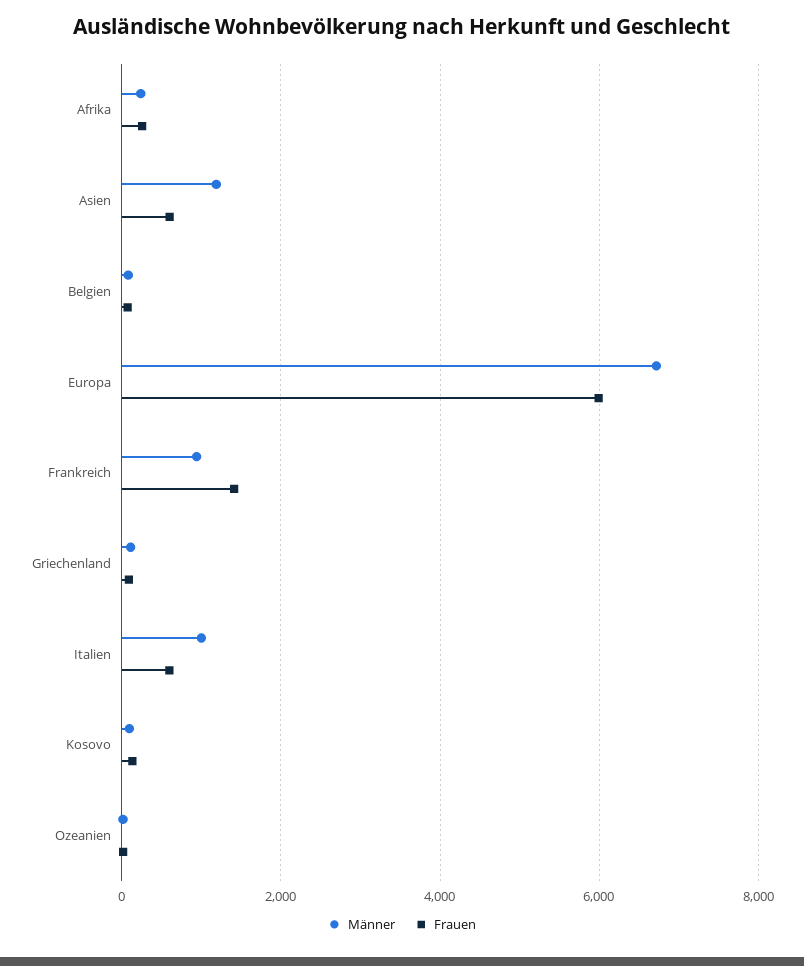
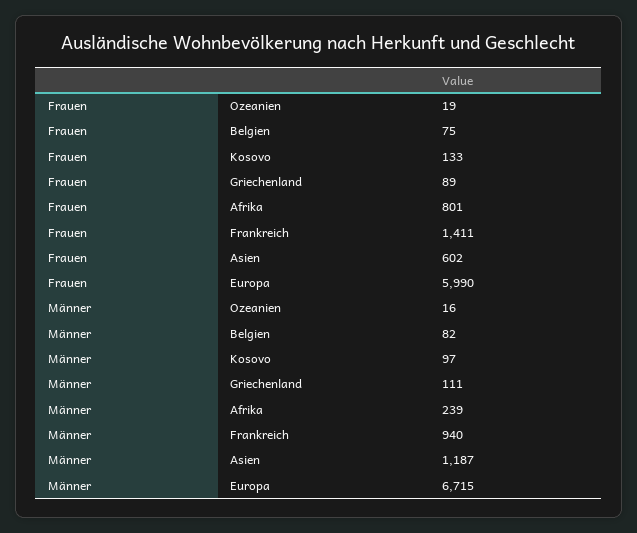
  {
    "Männer": {
      "Afrika": 239,
      "Asien": 1187,
      "Belgien": 82,
      "Europa": 6715,
      "Frankreich": 940,
      "Griechenland": 111,
-     "Italien": 1000,
      "Kosovo": 97,
      "Ozeanien": 16
    },
    "Frauen": {
-     "Afrika": 200,
+     "Afrika": 801,
      "Asien": 602,
      "Belgien": 75,
      "Europa": 5990,
      "Frankreich": 1411,
      "Griechenland": 89,
-     "Italien": 600,
      "Kosovo": 133,
      "Ozeanien": 19
    }
  }

